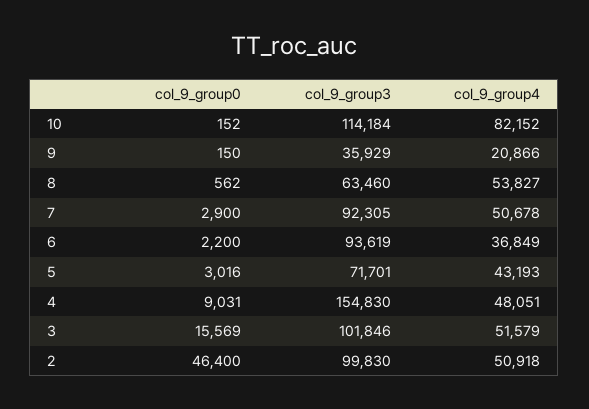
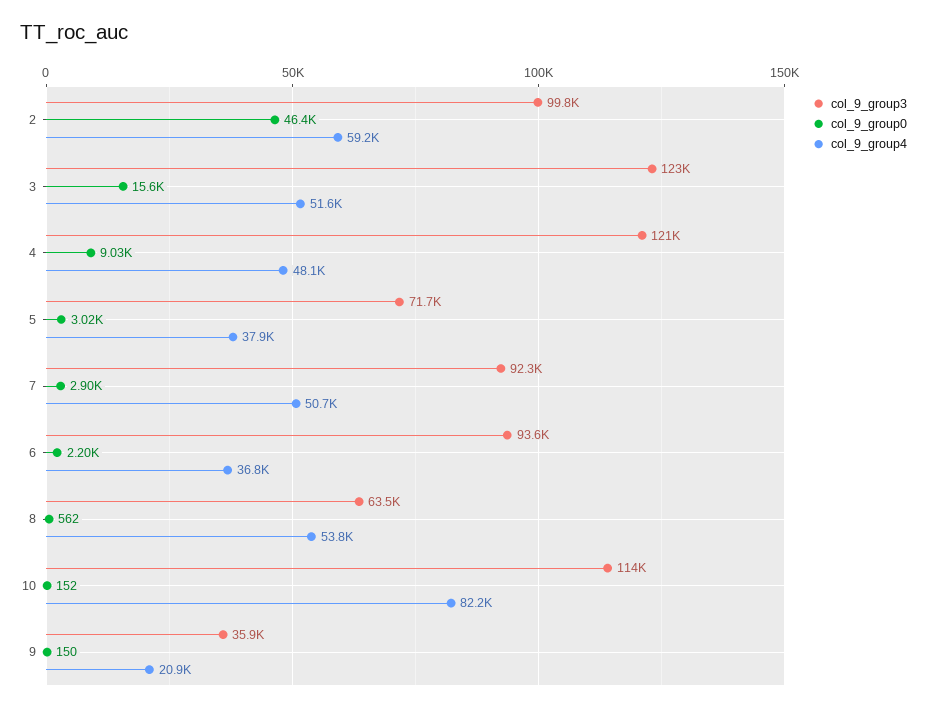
  {
    "col_9_group0": {
      "10": 152,
      "9": 150,
      "8": 562,
      "7": 2900,
      "6": 2200,
      "5": 3016,
      "4": 9031,
      "3": 15569,
      "2": 46400
    },
    "col_9_group3": {
      "10": 114184,
      "9": 35929,
      "8": 63460,
      "7": 92305,
      "6": 93619,
      "5": 71701,
-     "4": 154830,
+     "4": 121000,
-     "3": 101846,
+     "3": 123000,
      "2": 99830
    },
    "col_9_group4": {
      "10": 82152,
      "9": 20866,
      "8": 53827,
      "7": 50678,
      "6": 36849,
-     "5": 43193,
+     "5": 37900,
      "4": 48051,
      "3": 51579,
-     "2": 50918
+     "2": 59200
    }
  }

